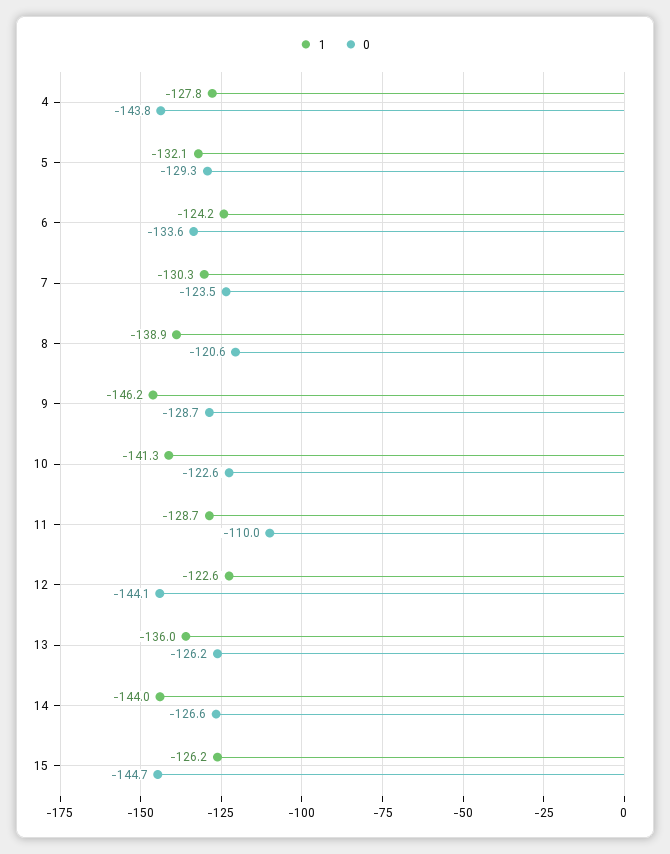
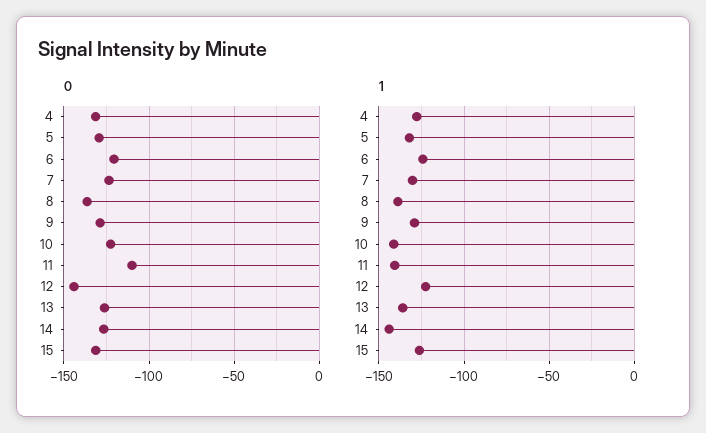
  {
    "1": {
      "4": -127.8,
      "5": -132.1,
      "6": -124.2,
      "7": -130.3,
      "8": -138.9,
-     "9": -146.2,
+     "9": -130,
      "10": -141.3,
-     "11": -128.7,
+     "11": -140,
      "12": -122.6,
      "13": -136,
      "14": -144,
      "15": -126.2
    },
    "0": {
-     "4": -143.8,
+     "4": -130,
      "5": -129.3,
-     "6": -133.6,
+     "6": -120,
      "7": -123.5,
-     "8": -120.6,
+     "8": -135,
      "9": -128.7,
      "10": -122.6,
      "11": -110,
      "12": -144.1,
      "13": -126.2,
      "14": -126.6,
-     "15": -144.7
+     "15": -130
    }
  }

